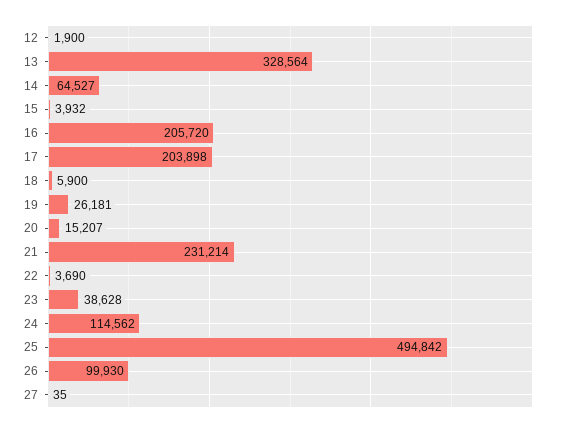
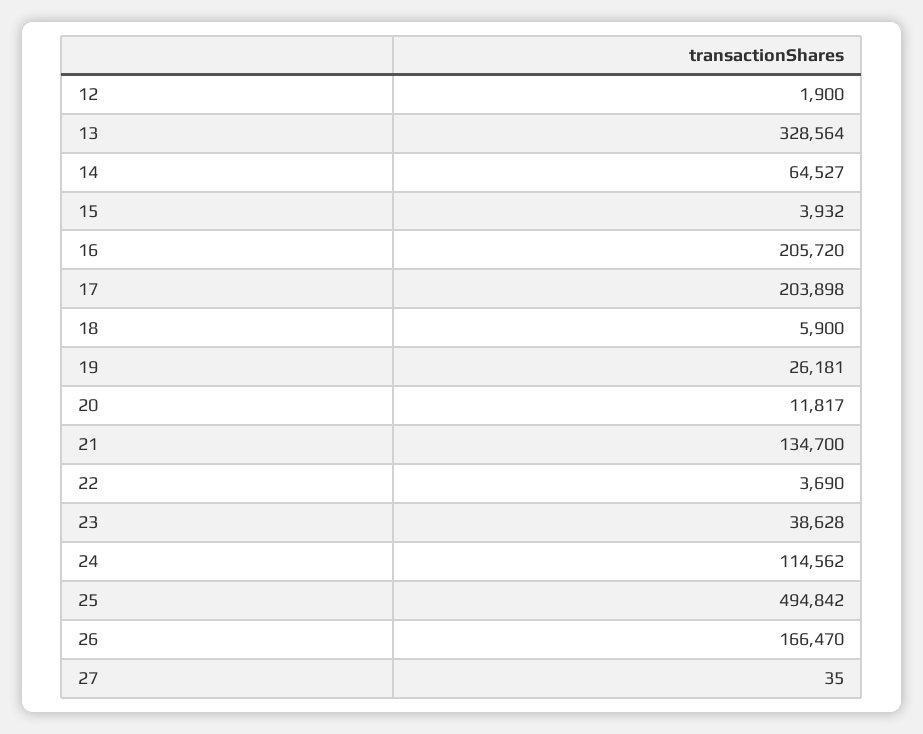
  {
    "12": 1900,
    "13": 328564,
    "14": 64527,
    "15": 3932,
    "16": 205720,
    "17": 203898,
    "18": 5900,
    "19": 26181,
-   "20": 15207,
+   "20": 11817,
-   "21": 231214,
+   "21": 134700,
    "22": 3690,
    "23": 38628,
    "24": 114562,
    "25": 494842,
-   "26": 99930,
+   "26": 166470,
    "27": 35
  }

